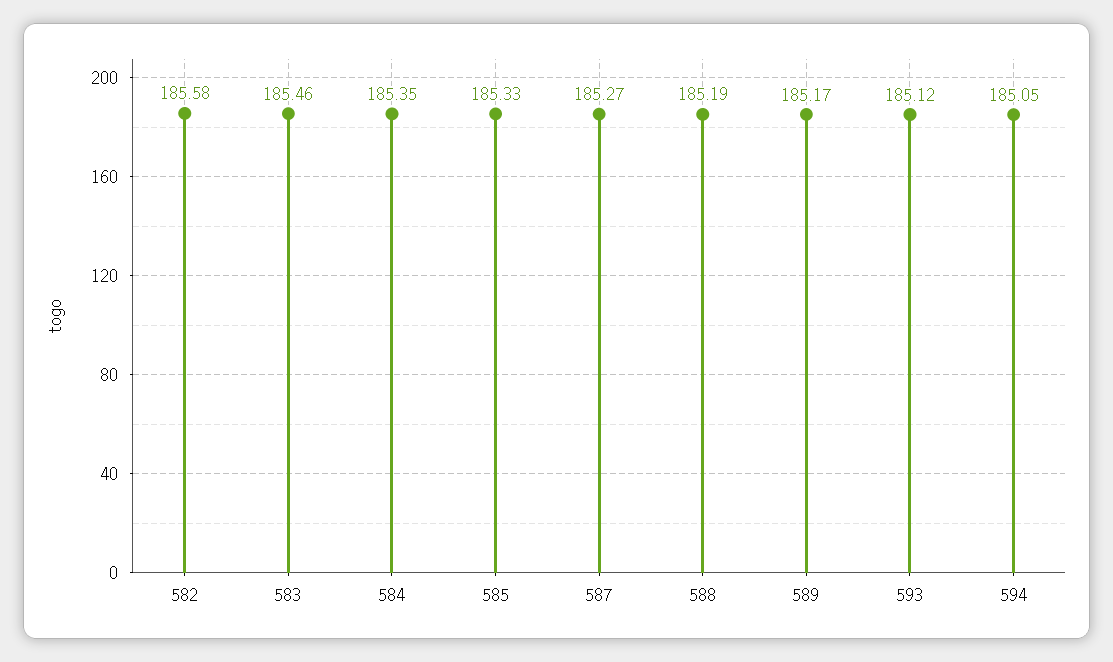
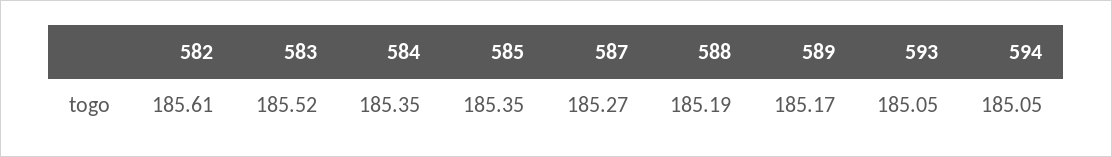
  {
-   "582": 185.58,
+   "582": 185.61,
-   "583": 185.46,
+   "583": 185.52,
    "584": 185.35,
-   "585": 185.33,
+   "585": 185.35,
    "587": 185.27,
    "588": 185.19,
    "589": 185.17,
-   "593": 185.12,
+   "593": 185.05,
    "594": 185.05
  }

